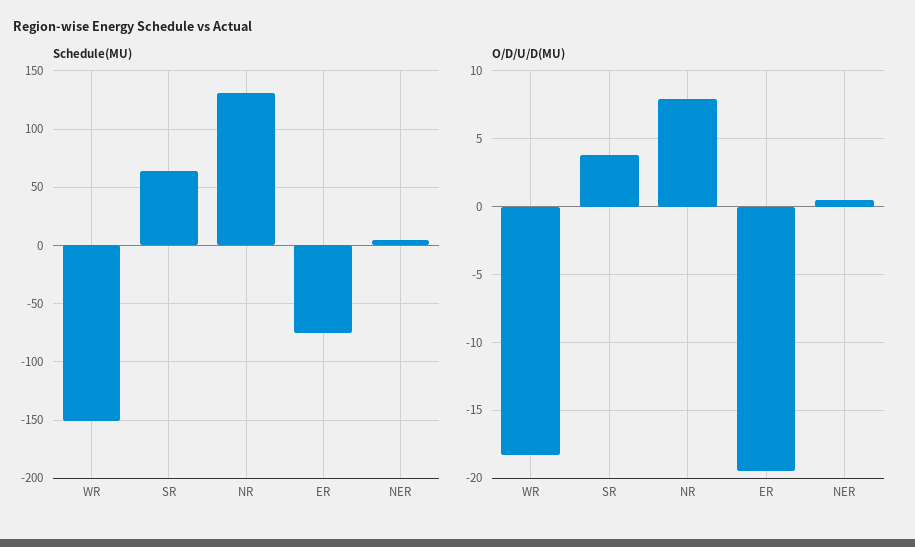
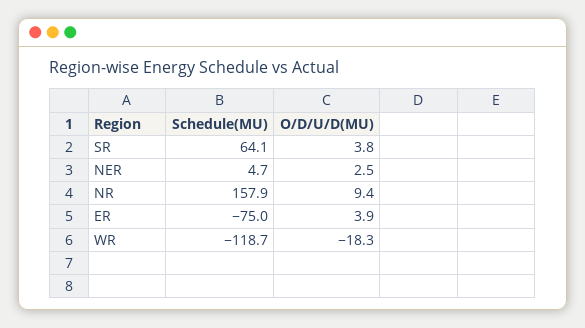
  {
    "Schedule(MU)": {
-     "WR": -150,
+     "WR": -118.7,
      "SR": 64.1,
-     "NR": 130,
+     "NR": 157.9,
      "ER": -75,
      "NER": 4.7
    },
    "O/D/U/D(MU)": {
      "WR": -18.3,
      "SR": 3.8,
-     "NR": 8,
+     "NR": 9.4,
-     "ER": -19.5,
+     "ER": 3.9,
-     "NER": 0.5
+     "NER": 2.5
    }
  }

